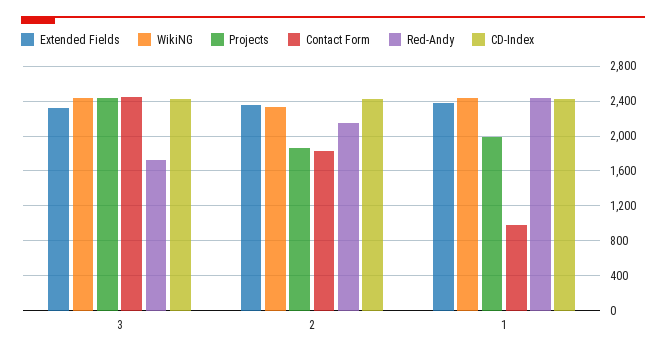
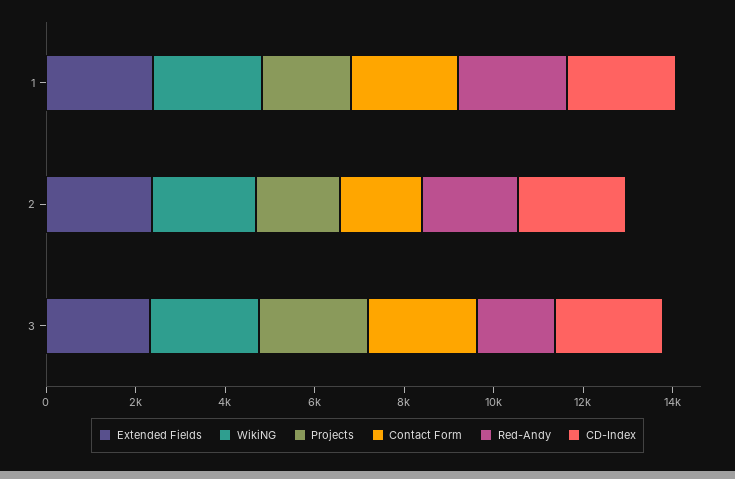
  {
    "Extended Fields": {
      "3": 2300,
      "2": 2400,
      "1": 2400
    },
    "WikiNG": {
      "3": 2400,
      "2": 2300,
      "1": 2400
    },
    "Projects": {
      "3": 2400,
      "2": 1900,
      "1": 2000
    },
    "Contact Form": {
      "3": 2400,
      "2": 1800,
-     "1": 1000
+     "1": 2500
    },
    "Red-Andy": {
      "3": 1700,
      "2": 2200,
      "1": 2400
    },
    "CD-Index": {
      "3": 2400,
      "2": 2400,
      "1": 2400
    }
  }

